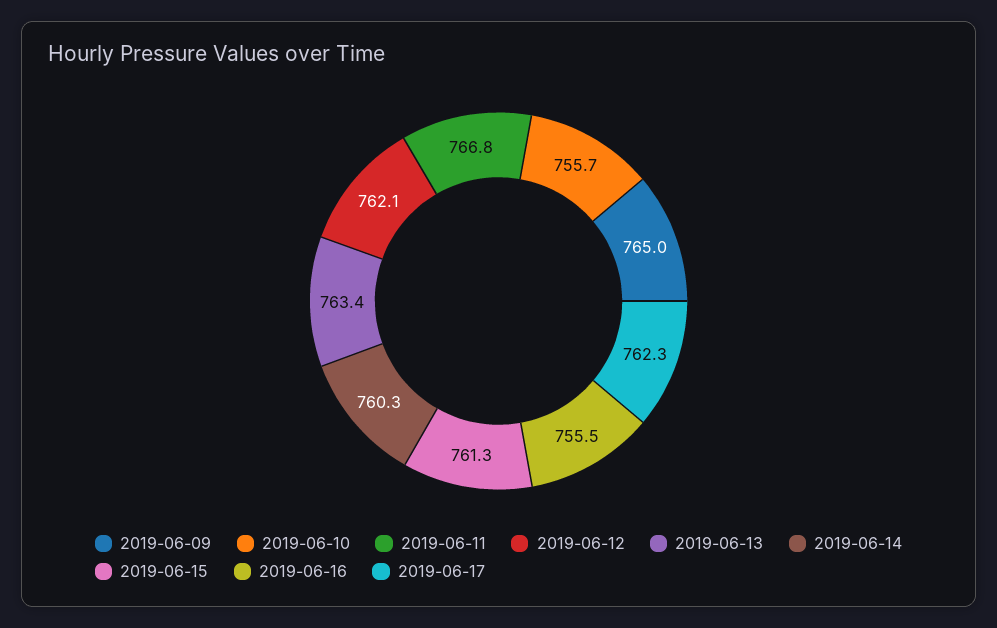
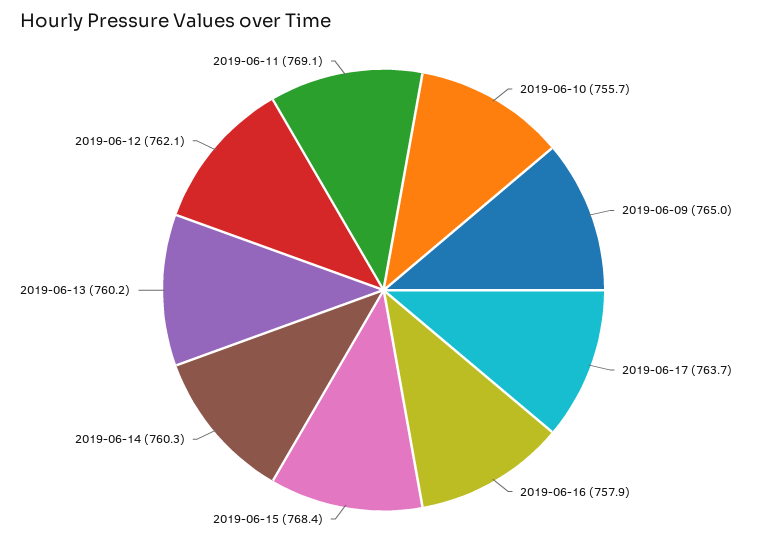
  {
    "2019-06-09": 765,
    "2019-06-10": 755.7,
-   "2019-06-11": 766.8,
+   "2019-06-11": 769.1,
    "2019-06-12": 762.1,
-   "2019-06-13": 763.4,
+   "2019-06-13": 760.2,
    "2019-06-14": 760.3,
-   "2019-06-15": 761.3,
+   "2019-06-15": 768.4,
-   "2019-06-16": 755.5,
+   "2019-06-16": 757.9,
-   "2019-06-17": 762.3
+   "2019-06-17": 763.7
  }

